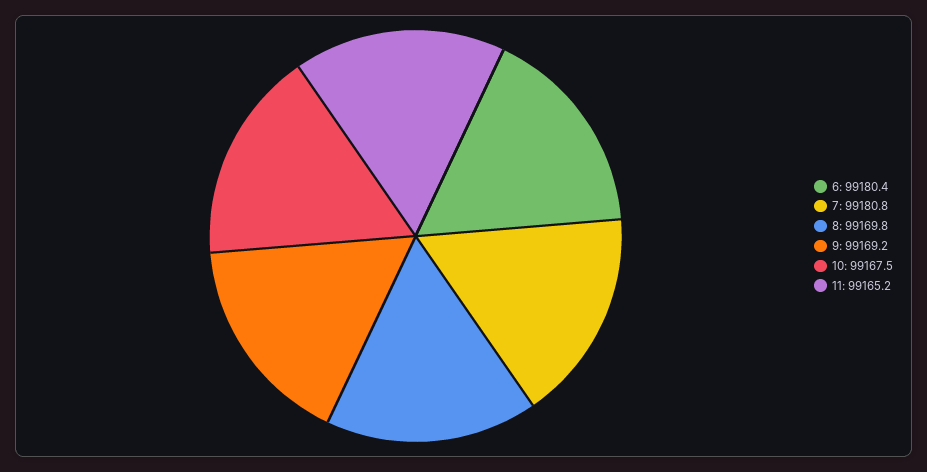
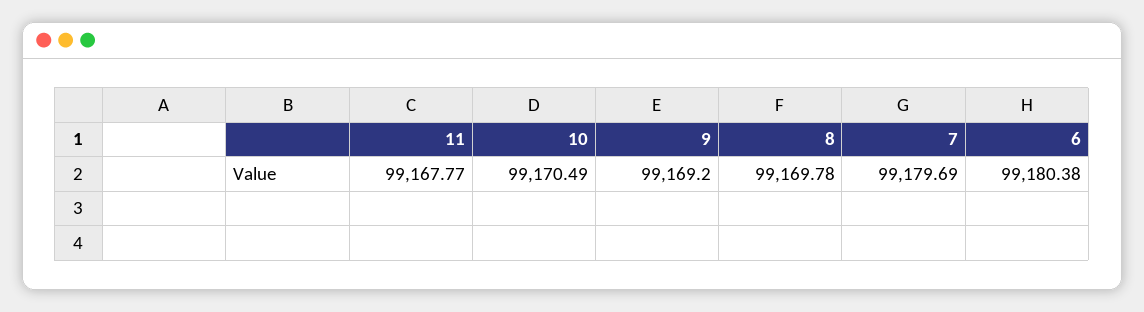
  {
    "6": 99180.38,
-   "7": 99180.8,
+   "7": 99179.69,
    "8": 99169.78,
    "9": 99169.2,
-   "10": 99167.5,
+   "10": 99170.49,
-   "11": 99165.2
+   "11": 99167.77
  }

